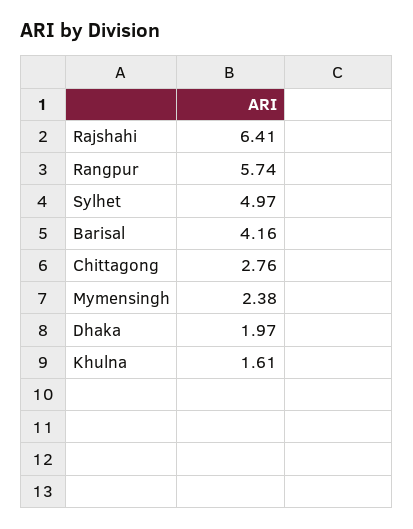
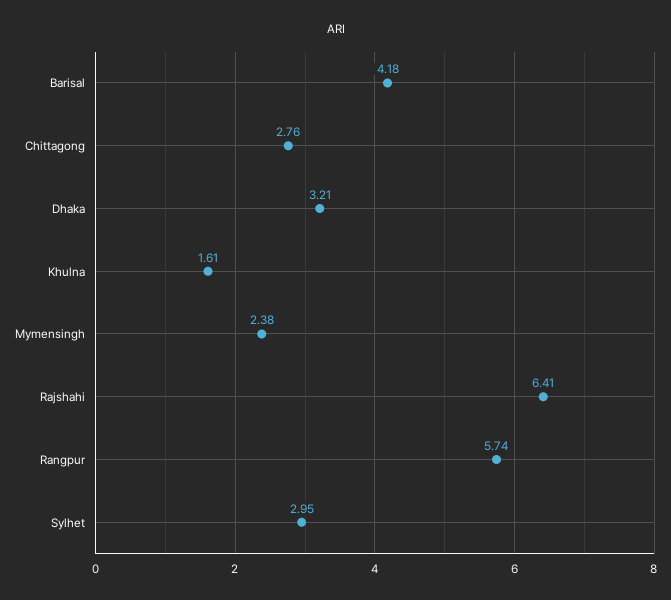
  {
    "Rajshahi": 6.41,
    "Rangpur": 5.74,
-   "Sylhet": 4.97,
+   "Sylhet": 2.95,
-   "Barisal": 4.16,
+   "Barisal": 4.18,
    "Chittagong": 2.76,
    "Mymensingh": 2.38,
-   "Dhaka": 1.97,
+   "Dhaka": 3.21,
    "Khulna": 1.61
  }

